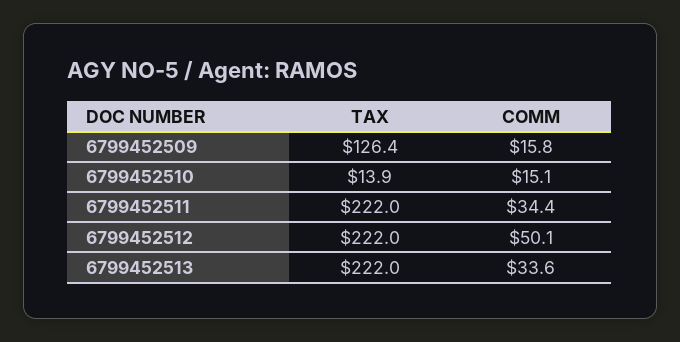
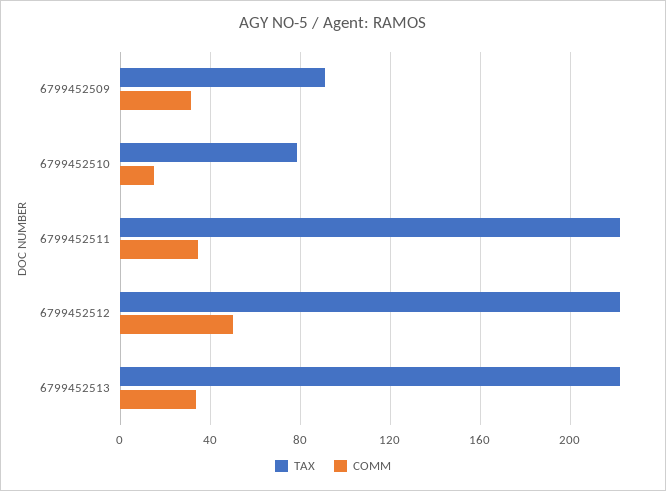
  {
    "TAX": {
-     "6799452509": 126.4,
+     "6799452509": 90,
-     "6799452510": 13.9,
+     "6799452510": 80,
      "6799452511": 222,
      "6799452512": 222,
      "6799452513": 222
    },
    "COMM": {
-     "6799452509": 15.8,
+     "6799452509": 30,
      "6799452510": 15.1,
      "6799452511": 34.4,
      "6799452512": 50.1,
      "6799452513": 33.6
    }
  }

